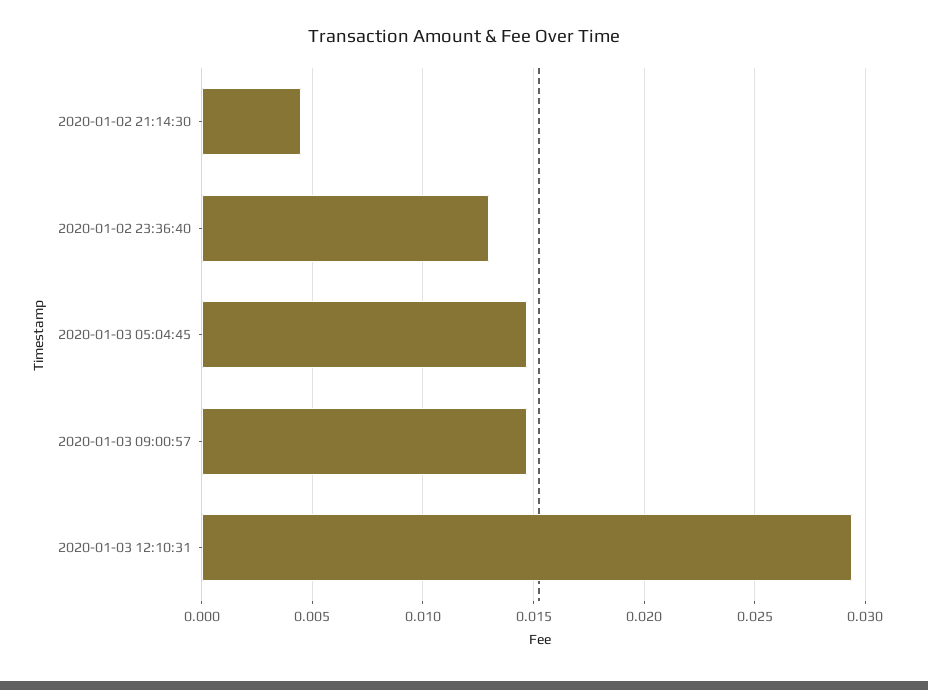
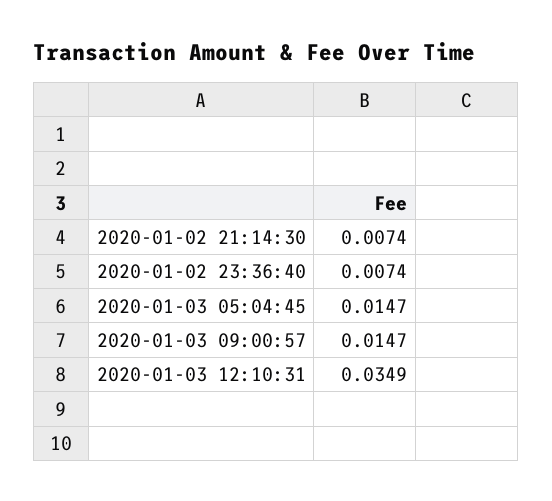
  {
-   "2020-01-02 21:14:30": 0.0045,
+   "2020-01-02 21:14:30": 0.0074,
-   "2020-01-02 23:36:40": 0.013,
+   "2020-01-02 23:36:40": 0.0074,
    "2020-01-03 05:04:45": 0.0147,
    "2020-01-03 09:00:57": 0.0147,
-   "2020-01-03 12:10:31": 0.0295
+   "2020-01-03 12:10:31": 0.0349
  }

